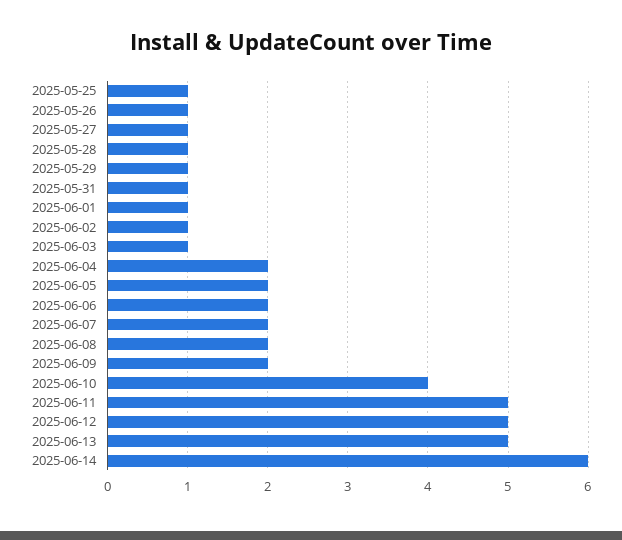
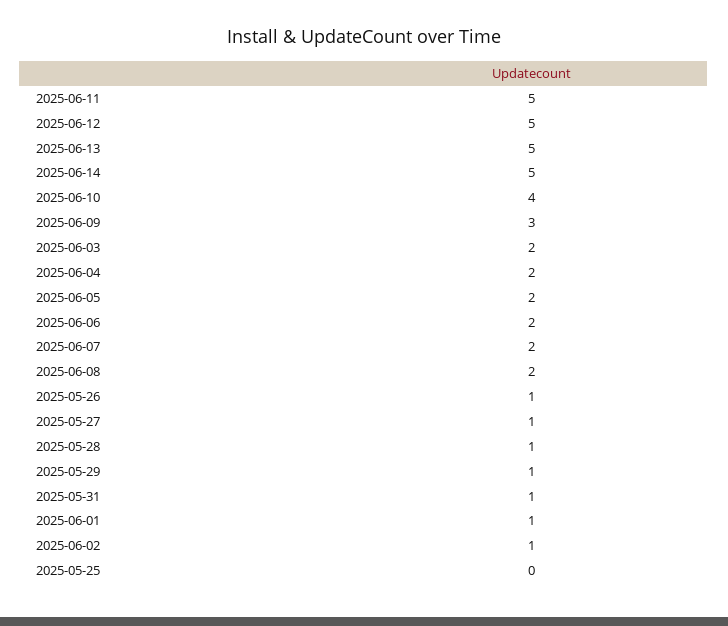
  {
-   "2025-05-25": 1,
+   "2025-05-25": 0,
    "2025-05-26": 1,
    "2025-05-27": 1,
    "2025-05-28": 1,
    "2025-05-29": 1,
    "2025-05-31": 1,
    "2025-06-01": 1,
    "2025-06-02": 1,
-   "2025-06-03": 1,
+   "2025-06-03": 2,
    "2025-06-04": 2,
    "2025-06-05": 2,
    "2025-06-06": 2,
    "2025-06-07": 2,
    "2025-06-08": 2,
-   "2025-06-09": 2,
+   "2025-06-09": 3,
    "2025-06-10": 4,
    "2025-06-11": 5,
    "2025-06-12": 5,
    "2025-06-13": 5,
-   "2025-06-14": 6
+   "2025-06-14": 5
  }

